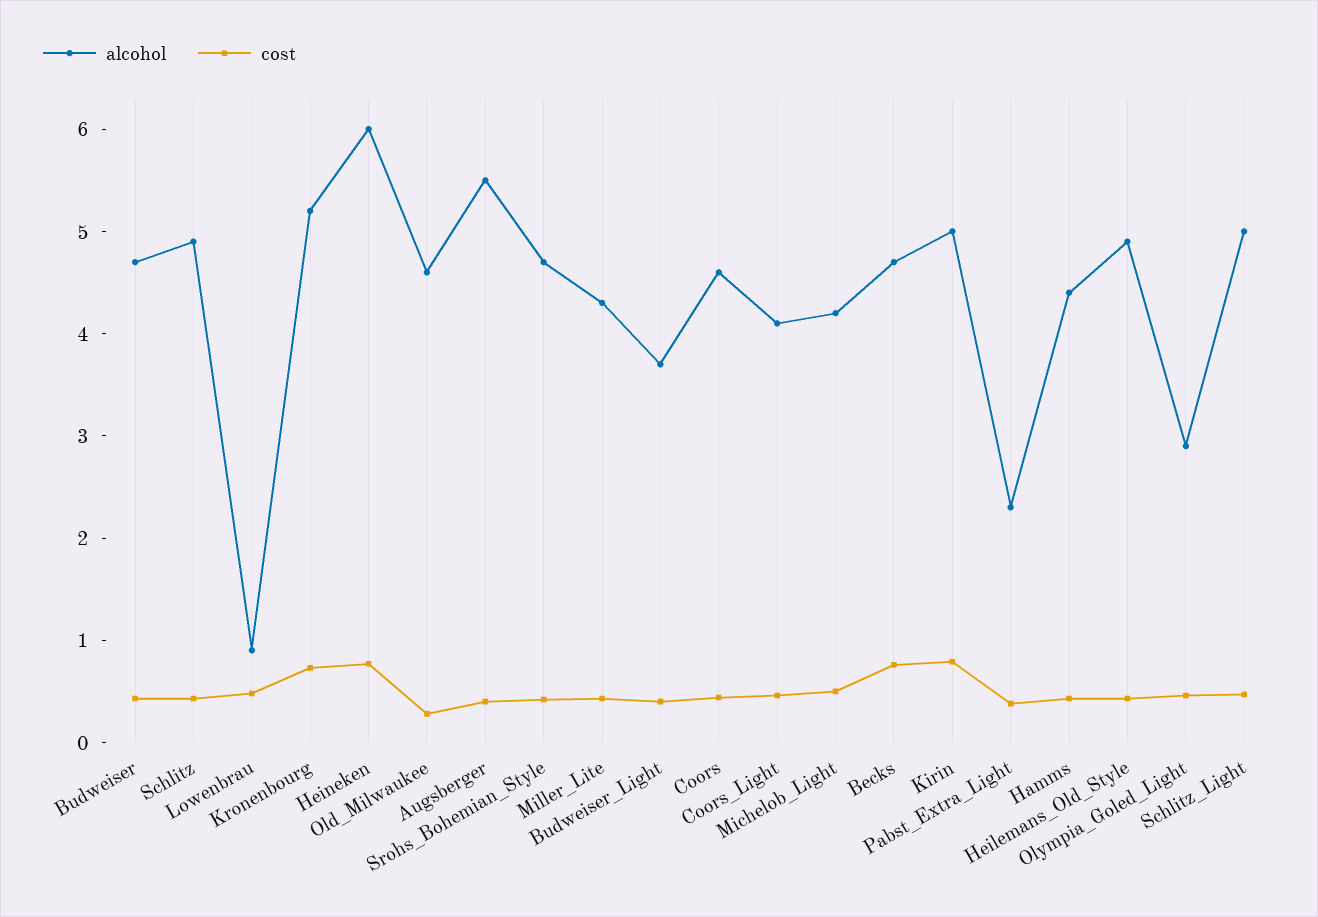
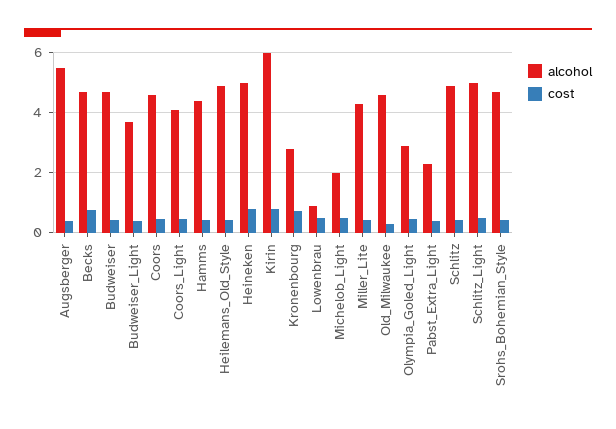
  {
    "alcohol": {
      "Budweiser": 4.8,
      "Schlitz": 5,
      "Lowenbrau": 1,
-     "Kronenbourg": 5.2,
+     "Kronenbourg": 2.75,
-     "Heineken": 6,
+     "Heineken": 5,
      "Old_Milwaukee": 4.6,
      "Augsberger": 5.6,
      "Srohs_Bohemian_Style": 4.8,
      "Miller_Lite": 4.4,
      "Budweiser_Light": 3.8,
      "Coors": 4.6,
      "Coors_Light": 4.2,
-     "Michelob_Light": 4.2,
+     "Michelob_Light": 2,
      "Becks": 4.8,
-     "Kirin": 5,
+     "Kirin": 6,
      "Pabst_Extra_Light": 2.4,
      "Hamms": 4.4,
      "Heilemans_Old_Style": 5,
      "Olympia_Goled_Light": 3,
      "Schlitz_Light": 5
    },
    "cost": {
      "Budweiser": 0.4,
      "Schlitz": 0.4,
      "Lowenbrau": 0.4,
      "Kronenbourg": 0.8,
      "Heineken": 0.8,
      "Old_Milwaukee": 0.2,
      "Augsberger": 0.4,
      "Srohs_Bohemian_Style": 0.4,
      "Miller_Lite": 0.4,
      "Budweiser_Light": 0.4,
      "Coors": 0.4,
      "Coors_Light": 0.4,
      "Michelob_Light": 0.6,
      "Becks": 0.8,
      "Kirin": 0.8,
      "Pabst_Extra_Light": 0.4,
      "Hamms": 0.4,
      "Heilemans_Old_Style": 0.4,
      "Olympia_Goled_Light": 0.4,
      "Schlitz_Light": 0.4
    }
  }

